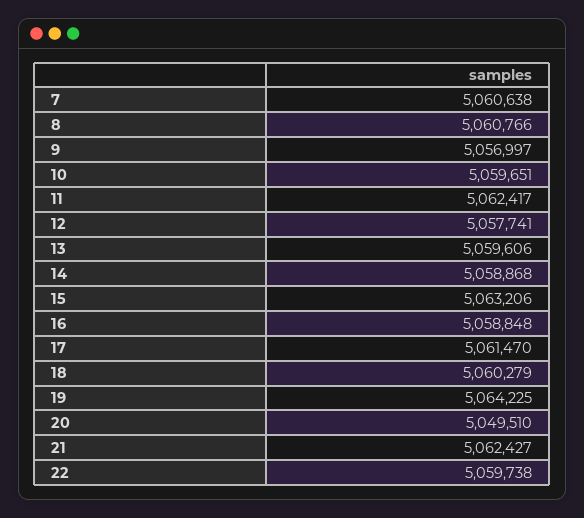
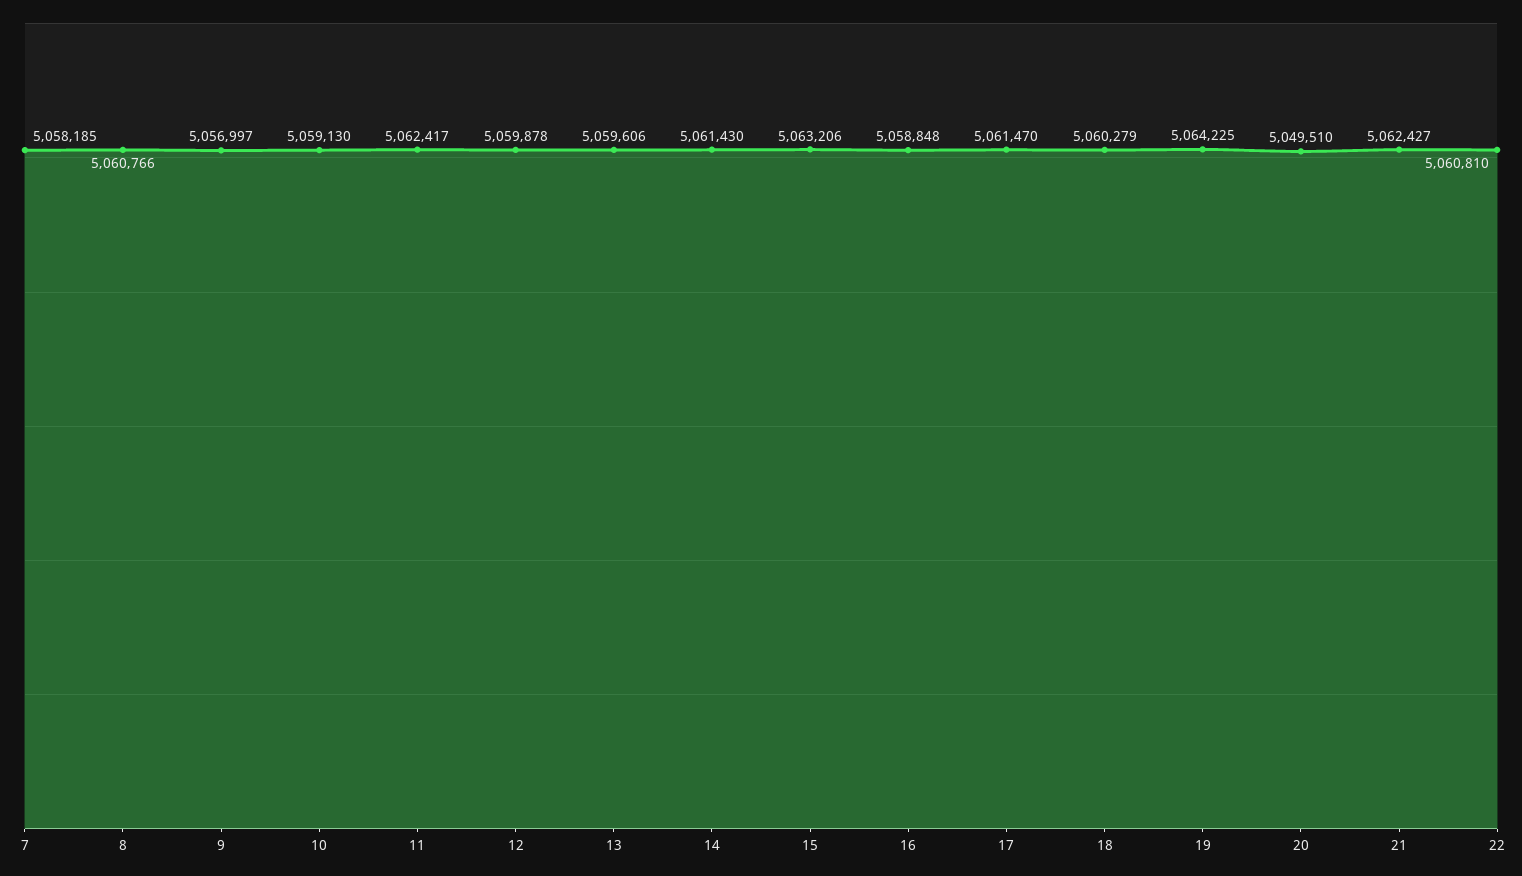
  {
-   "7": 5060638,
+   "7": 5058185,
    "8": 5060766,
    "9": 5056997,
-   "10": 5059651,
+   "10": 5059130,
    "11": 5062417,
-   "12": 5057741,
+   "12": 5059878,
    "13": 5059606,
-   "14": 5058868,
+   "14": 5061430,
    "15": 5063206,
    "16": 5058848,
    "17": 5061470,
    "18": 5060279,
    "19": 5064225,
    "20": 5049510,
    "21": 5062427,
-   "22": 5059738
+   "22": 5060810
  }

